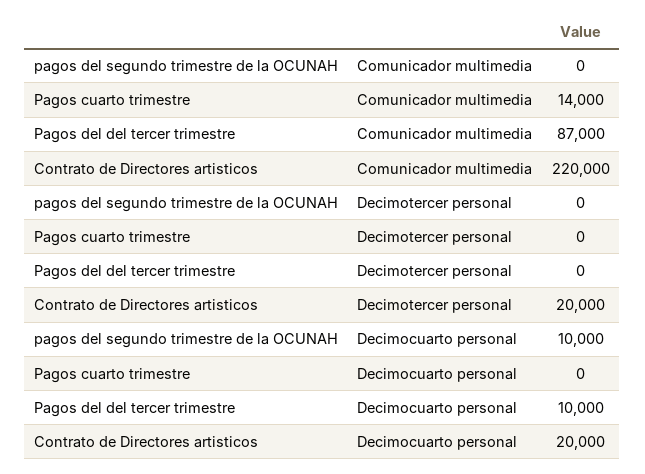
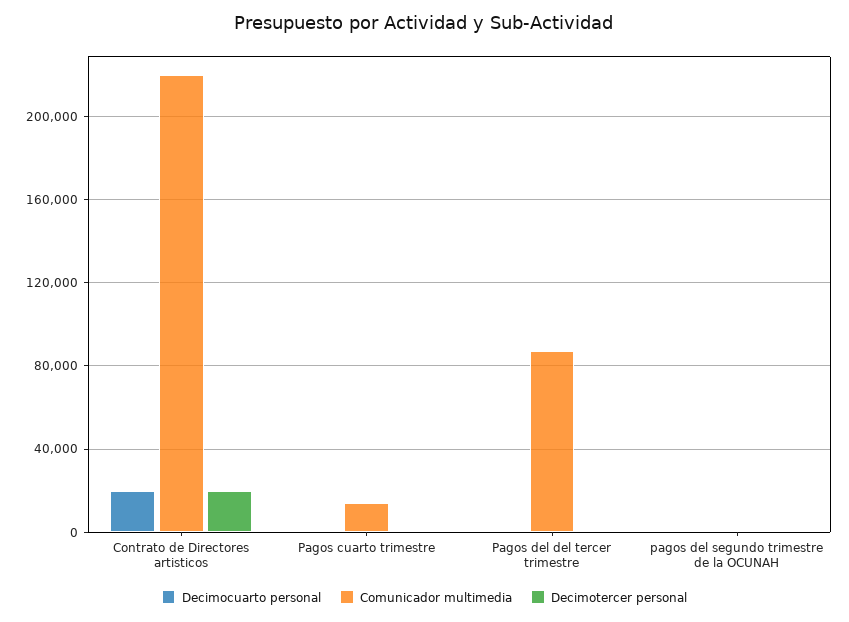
  {
    "Comunicador multimedia": {
      "pagos del segundo trimestre de la OCUNAH": 0,
      "Pagos cuarto trimestre": 14000,
      "Pagos del del tercer trimestre": 87000,
      "Contrato de Directores artisticos": 220000
    },
    "Decimotercer personal": {
      "pagos del segundo trimestre de la OCUNAH": 0,
      "Pagos cuarto trimestre": 0,
      "Pagos del del tercer trimestre": 0,
      "Contrato de Directores artisticos": 20000
    },
    "Decimocuarto personal": {
-     "pagos del segundo trimestre de la OCUNAH": 10000,
+     "pagos del segundo trimestre de la OCUNAH": 0,
      "Pagos cuarto trimestre": 0,
-     "Pagos del del tercer trimestre": 10000,
+     "Pagos del del tercer trimestre": 0,
      "Contrato de Directores artisticos": 20000
    }
  }

